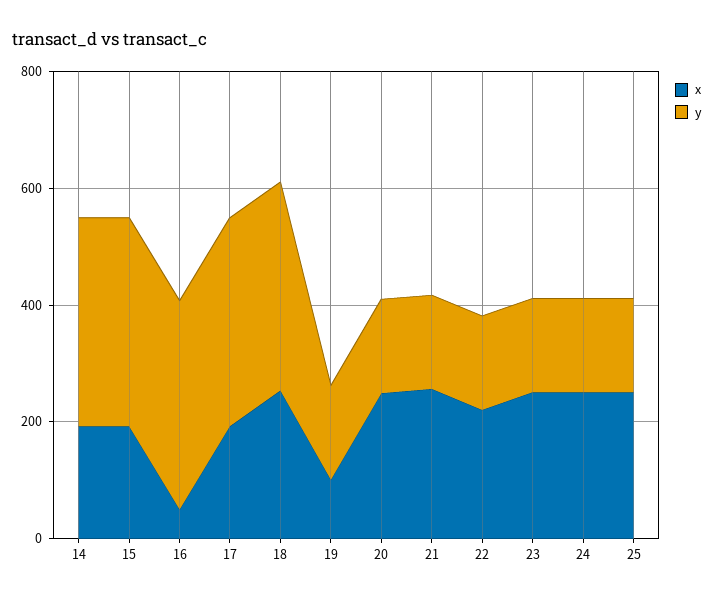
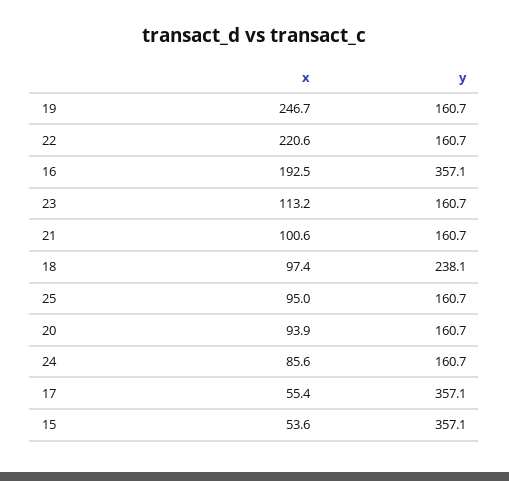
  {
    "x": {
-     "14": 200,
-     "15": 200,
+     "15": 53.6,
-     "16": 50,
+     "16": 192.5,
-     "17": 200,
+     "17": 55.4,
-     "18": 250,
+     "18": 97.4,
-     "19": 100,
+     "19": 246.7,
-     "20": 250,
+     "20": 93.9,
-     "21": 250,
+     "21": 100.6,
      "22": 220.6,
-     "23": 250,
+     "23": 113.2,
-     "24": 250,
+     "24": 85.6,
-     "25": 250
+     "25": 95
    },
    "y": {
-     "14": 350,
      "15": 357.1,
      "16": 357.1,
      "17": 357.1,
-     "18": 350,
+     "18": 238.1,
      "19": 160.7,
      "20": 160.7,
      "21": 160.7,
      "22": 160.7,
      "23": 160.7,
      "24": 160.7,
      "25": 160.7
    }
  }

